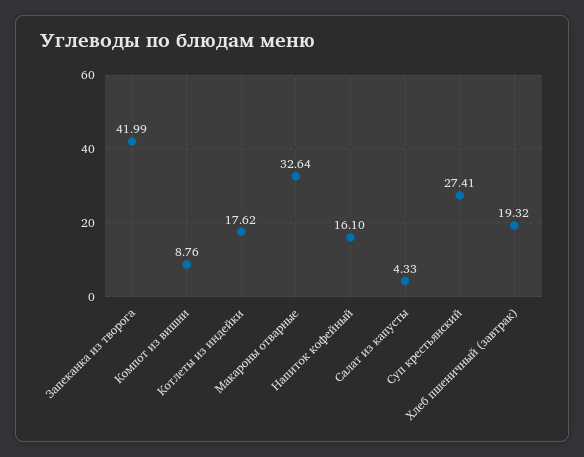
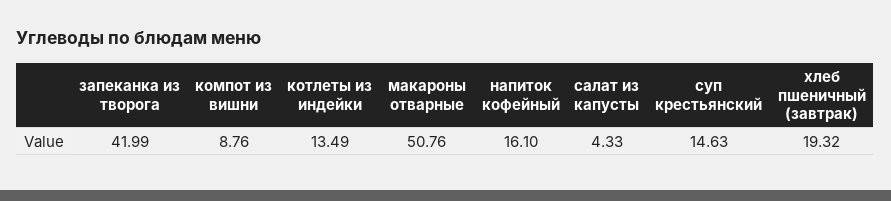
  {
    "Запеканка из творога": 41.99,
    "Компот из вишни": 8.76,
-   "Котлеты из индейки": 17.62,
+   "Котлеты из индейки": 13.49,
-   "Макароны отварные": 32.64,
+   "Макароны отварные": 50.76,
    "Напиток кофейный": 16.1,
    "Салат из капусты": 4.33,
-   "Суп крестьянский": 27.41,
+   "Суп крестьянский": 14.63,
    "Хлеб пшеничный (завтрак)": 19.32
  }

